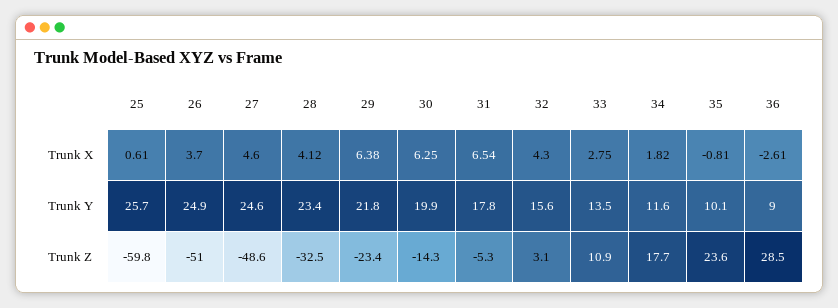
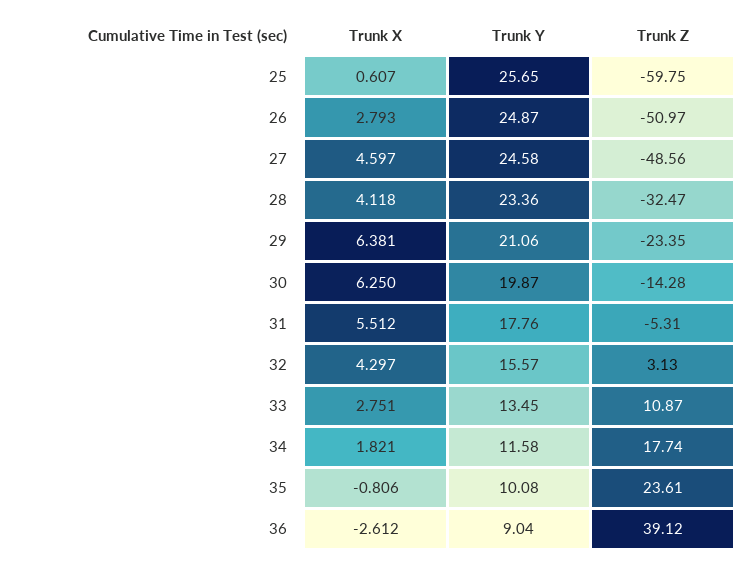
  {
    "25": {
      "Trunk X": 0.607,
      "Trunk Y": 25.65,
      "Trunk Z": -59.75
    },
    "26": {
-     "Trunk X": 3.7,
+     "Trunk X": 2.793,
      "Trunk Y": 24.87,
      "Trunk Z": -50.97
    },
    "27": {
      "Trunk X": 4.597,
      "Trunk Y": 24.58,
      "Trunk Z": -48.56
    },
    "28": {
      "Trunk X": 4.118,
      "Trunk Y": 23.36,
      "Trunk Z": -32.47
    },
    "29": {
      "Trunk X": 6.381,
-     "Trunk Y": 21.8,
+     "Trunk Y": 21.06,
      "Trunk Z": -23.35
    },
    "30": {
      "Trunk X": 6.25,
      "Trunk Y": 19.87,
      "Trunk Z": -14.28
    },
    "31": {
-     "Trunk X": 6.54,
+     "Trunk X": 5.512,
      "Trunk Y": 17.76,
      "Trunk Z": -5.31
    },
    "32": {
      "Trunk X": 4.297,
      "Trunk Y": 15.57,
      "Trunk Z": 3.13
    },
    "33": {
      "Trunk X": 2.751,
      "Trunk Y": 13.45,
      "Trunk Z": 10.87
    },
    "34": {
      "Trunk X": 1.821,
      "Trunk Y": 11.58,
      "Trunk Z": 17.74
    },
    "35": {
      "Trunk X": -0.806,
      "Trunk Y": 10.08,
      "Trunk Z": 23.61
    },
    "36": {
      "Trunk X": -2.612,
      "Trunk Y": 9.04,
-     "Trunk Z": 28.5
+     "Trunk Z": 39.12
    }
  }

